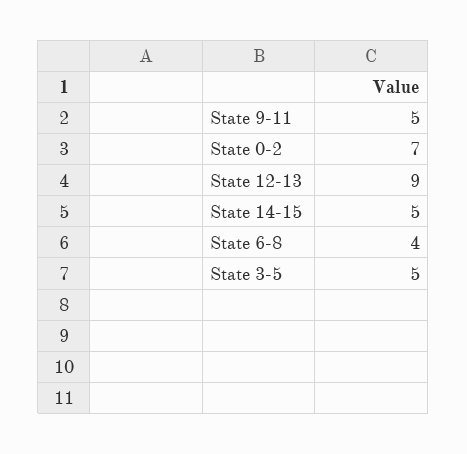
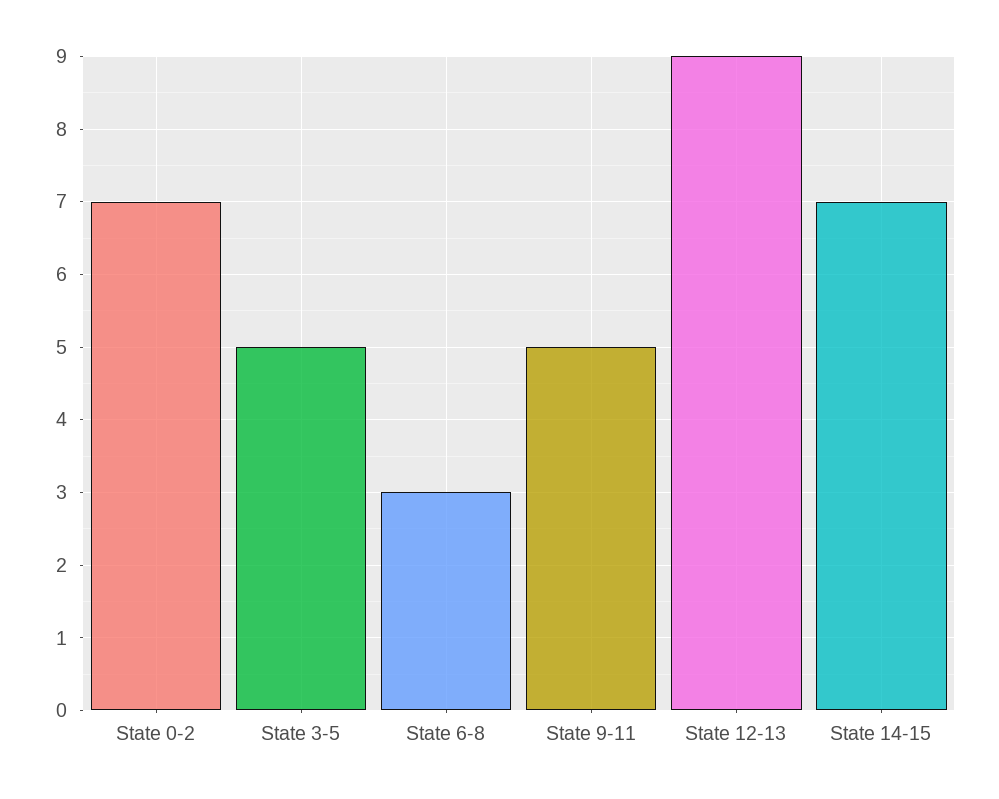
  {
    "State 9-11": 5,
    "State 0-2": 7,
    "State 12-13": 9,
-   "State 14-15": 5,
+   "State 14-15": 7,
-   "State 6-8": 4,
+   "State 6-8": 3,
    "State 3-5": 5
  }

